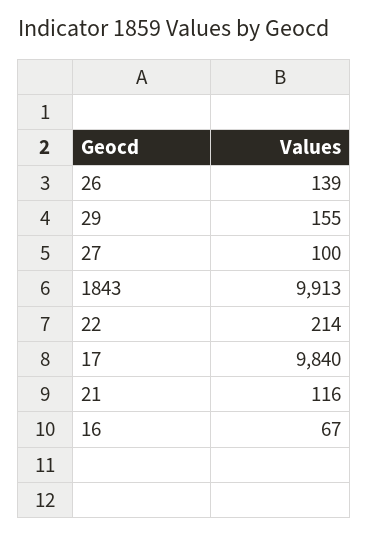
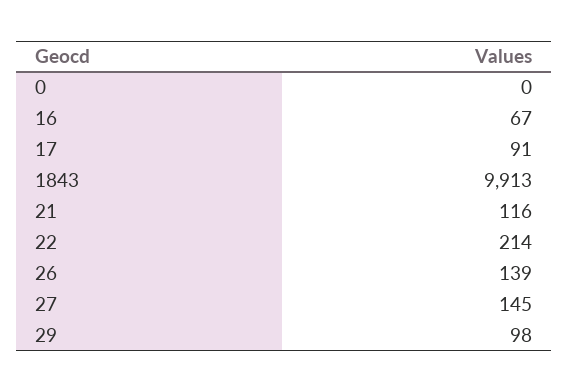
  {
    "26": 139,
-   "29": 155,
+   "29": 98,
-   "27": 100,
+   "27": 145,
    "1843": 9913,
    "22": 214,
-   "17": 9840,
+   "17": 91,
    "21": 116,
-   "16": 67
+   "16": 67,
+   "0": 0
  }

